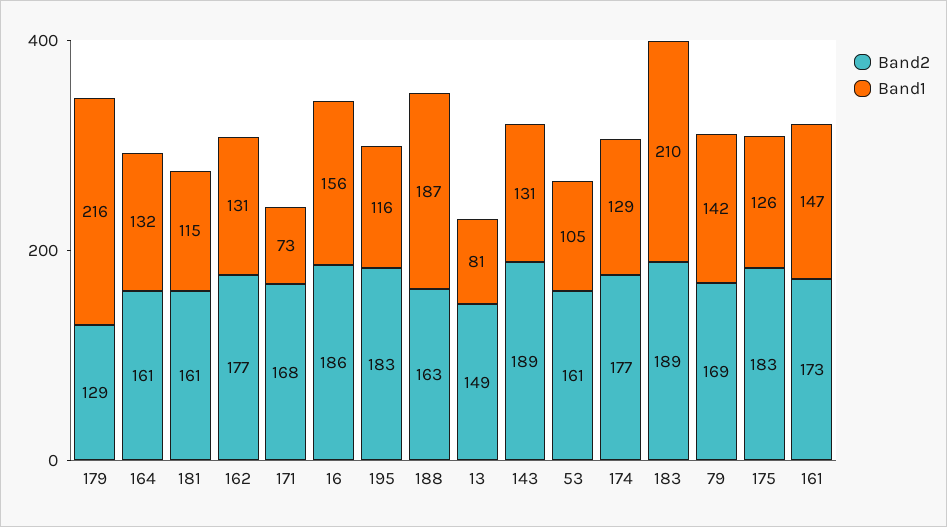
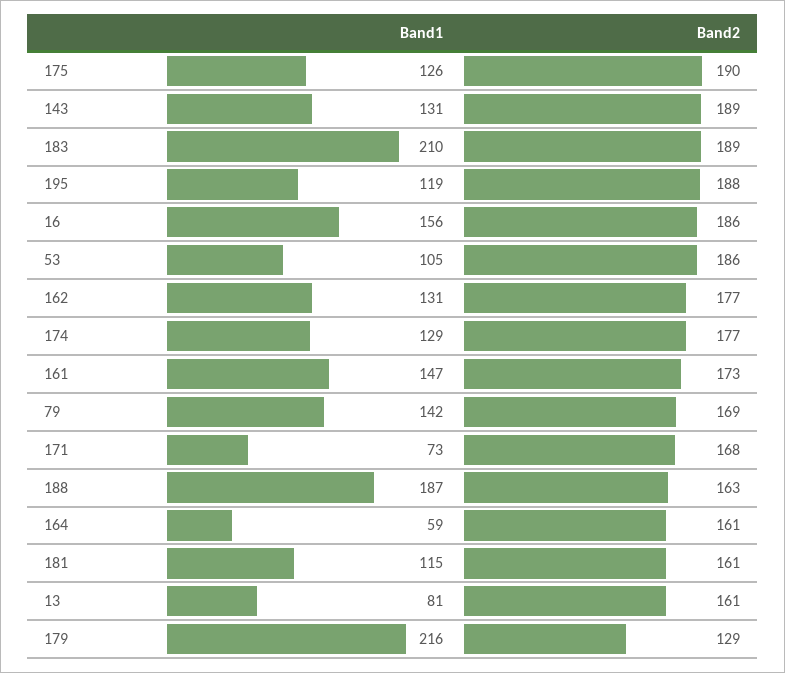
  {
    "Band2": {
      "179": 129,
      "164": 161,
      "181": 161,
      "162": 177,
      "171": 168,
      "16": 186,
-     "195": 183,
+     "195": 188,
      "188": 163,
-     "13": 149,
+     "13": 161,
      "143": 189,
-     "53": 161,
+     "53": 186,
      "174": 177,
      "183": 189,
      "79": 169,
-     "175": 183,
+     "175": 190,
      "161": 173
    },
    "Band1": {
      "179": 216,
-     "164": 132,
+     "164": 59,
      "181": 115,
      "162": 131,
      "171": 73,
      "16": 156,
-     "195": 116,
+     "195": 119,
      "188": 187,
      "13": 81,
      "143": 131,
      "53": 105,
      "174": 129,
      "183": 210,
      "79": 142,
      "175": 126,
      "161": 147
    }
  }

